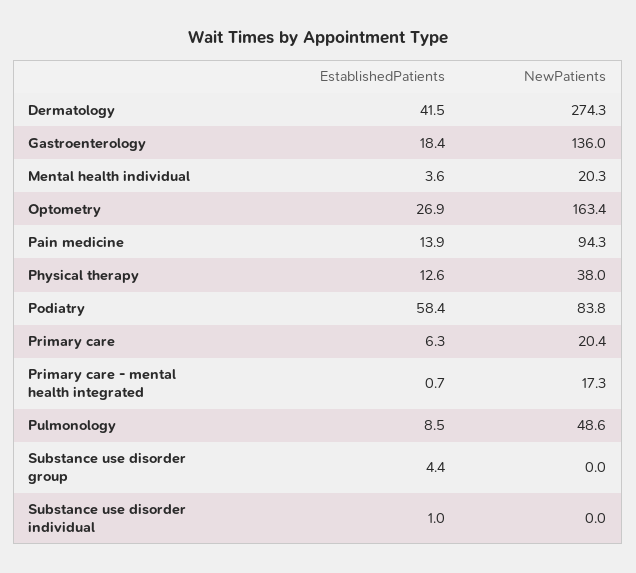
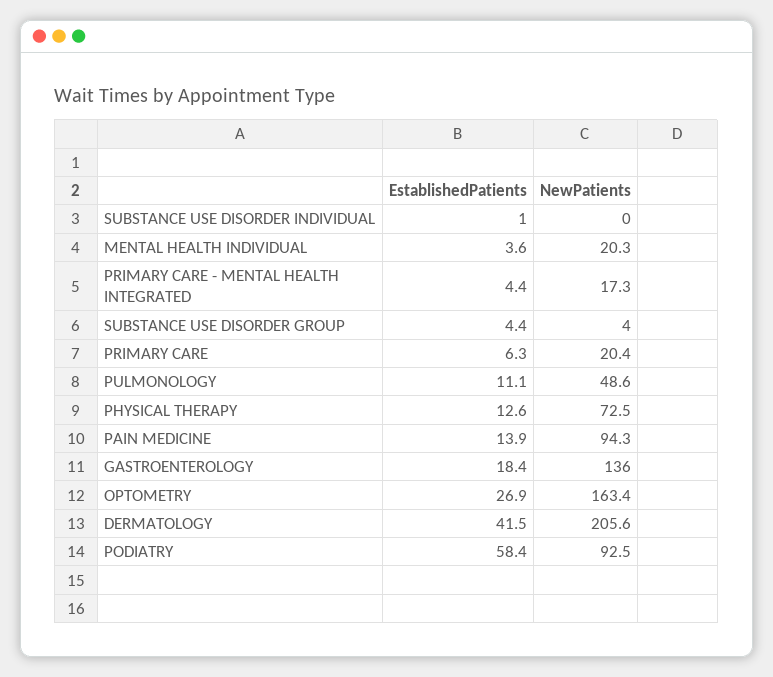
  {
    "EstablishedPatients": {
      "Dermatology": 41.5,
      "Gastroenterology": 18.4,
      "Mental health individual": 3.6,
      "Optometry": 26.9,
      "Pain medicine": 13.9,
      "Physical therapy": 12.6,
      "Podiatry": 58.4,
      "Primary care": 6.3,
-     "Primary care - mental health integrated": 0.7,
+     "Primary care - mental health integrated": 4.4,
-     "Pulmonology": 8.5,
+     "Pulmonology": 11.1,
      "Substance use disorder group": 4.4,
      "Substance use disorder individual": 1
    },
    "NewPatients": {
-     "Dermatology": 274.3,
+     "Dermatology": 205.6,
      "Gastroenterology": 136,
      "Mental health individual": 20.3,
      "Optometry": 163.4,
      "Pain medicine": 94.3,
-     "Physical therapy": 38,
+     "Physical therapy": 72.5,
-     "Podiatry": 83.8,
+     "Podiatry": 92.5,
      "Primary care": 20.4,
      "Primary care - mental health integrated": 17.3,
      "Pulmonology": 48.6,
-     "Substance use disorder group": 0,
+     "Substance use disorder group": 4,
      "Substance use disorder individual": 0
    }
  }

